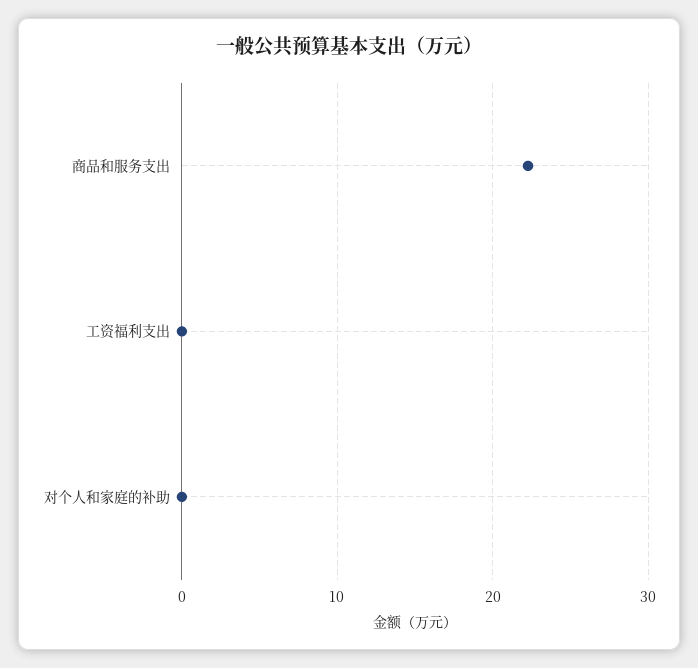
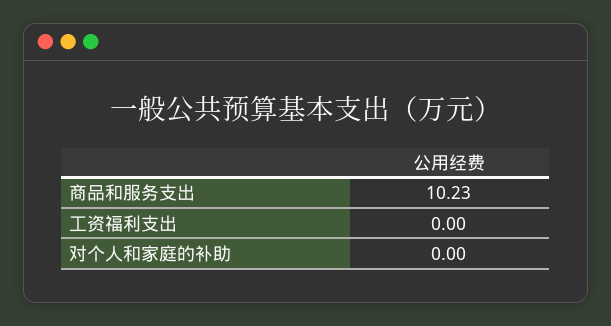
  {
-   "商品和服务支出": 22,
+   "商品和服务支出": 10.23,
    "工资福利支出": 0,
    "对个人和家庭的补助": 0
  }

